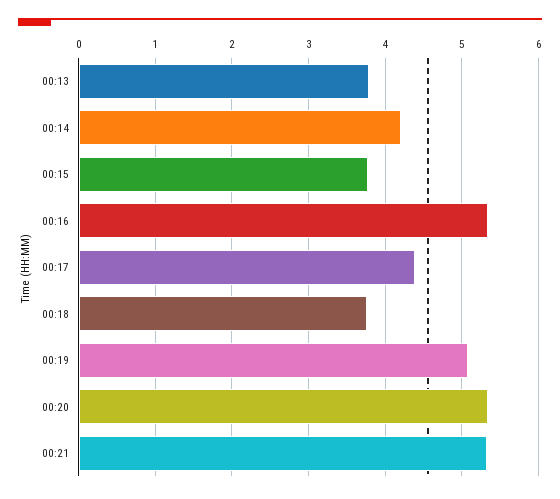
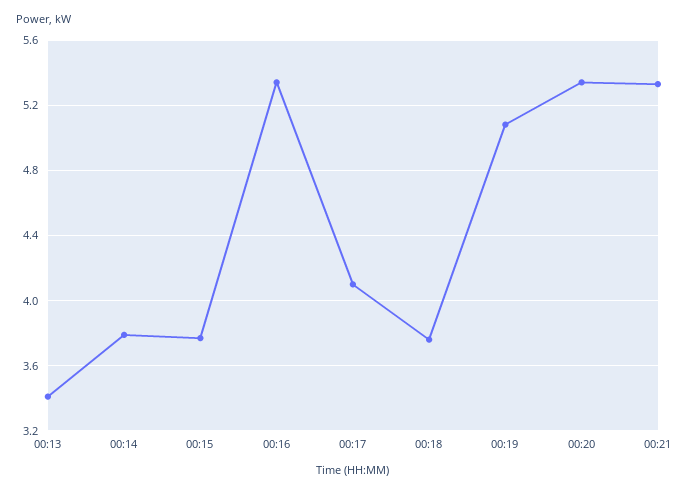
  {
-   "00:13": 3.8,
+   "00:13": 3.4,
-   "00:14": 4.2,
+   "00:14": 3.8,
    "00:15": 3.75,
    "00:16": 5.35,
-   "00:17": 4.4,
+   "00:17": 4.1,
    "00:18": 3.75,
    "00:19": 5.1,
    "00:20": 5.35,
    "00:21": 5.35
  }

